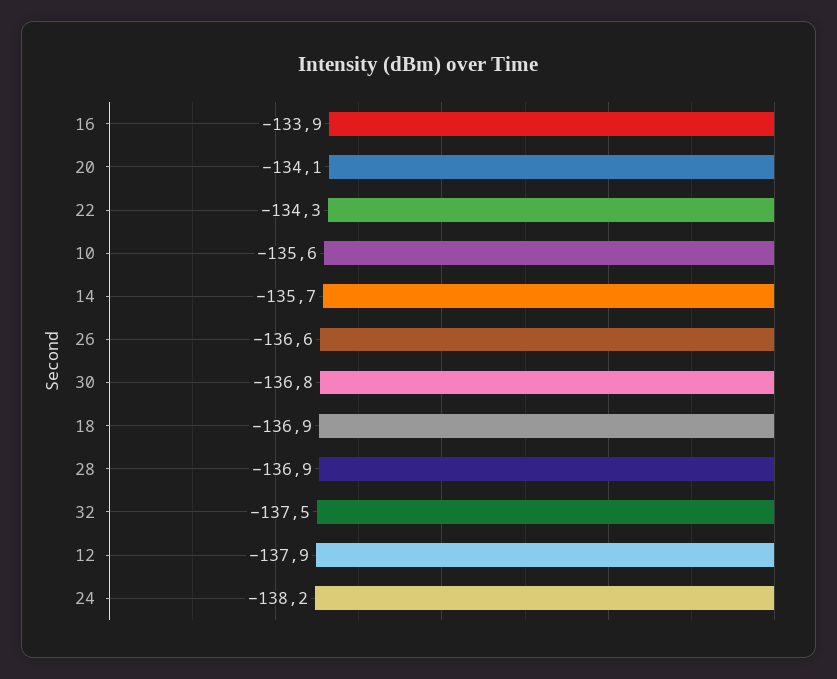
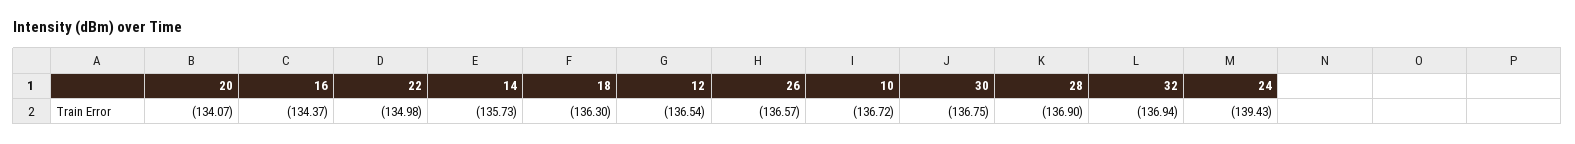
  {
-   "16": -133.9,
+   "16": -134.37,
    "20": -134.07,
-   "22": -134.3,
+   "22": -134.98,
-   "10": -135.6,
+   "10": -136.72,
    "14": -135.73,
    "26": -136.57,
    "30": -136.75,
-   "18": -136.9,
+   "18": -136.3,
    "28": -136.9,
-   "32": -137.5,
+   "32": -136.94,
-   "12": -137.9,
+   "12": -136.54,
-   "24": -138.2
+   "24": -139.43
  }

